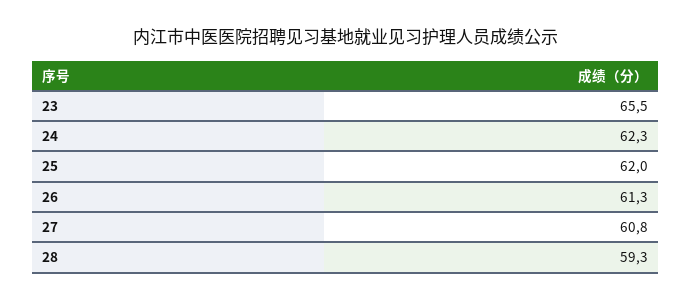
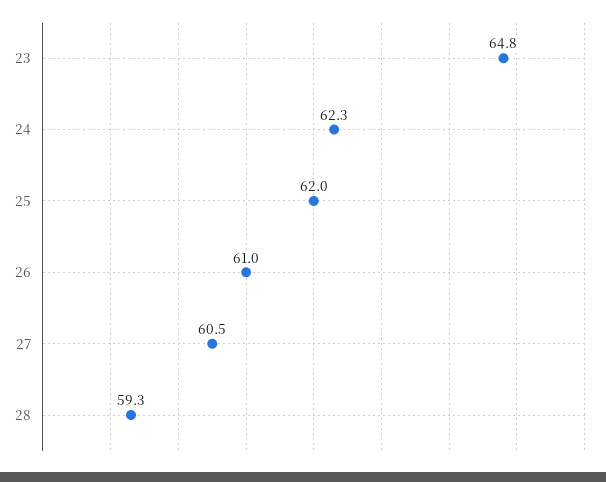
  {
-   "23": 65.5,
+   "23": 64.8,
    "24": 62.3,
    "25": 62,
-   "26": 61.3,
+   "26": 61,
-   "27": 60.8,
+   "27": 60.5,
    "28": 59.3
  }

